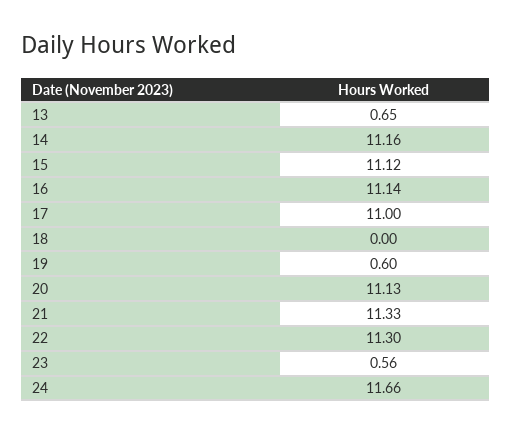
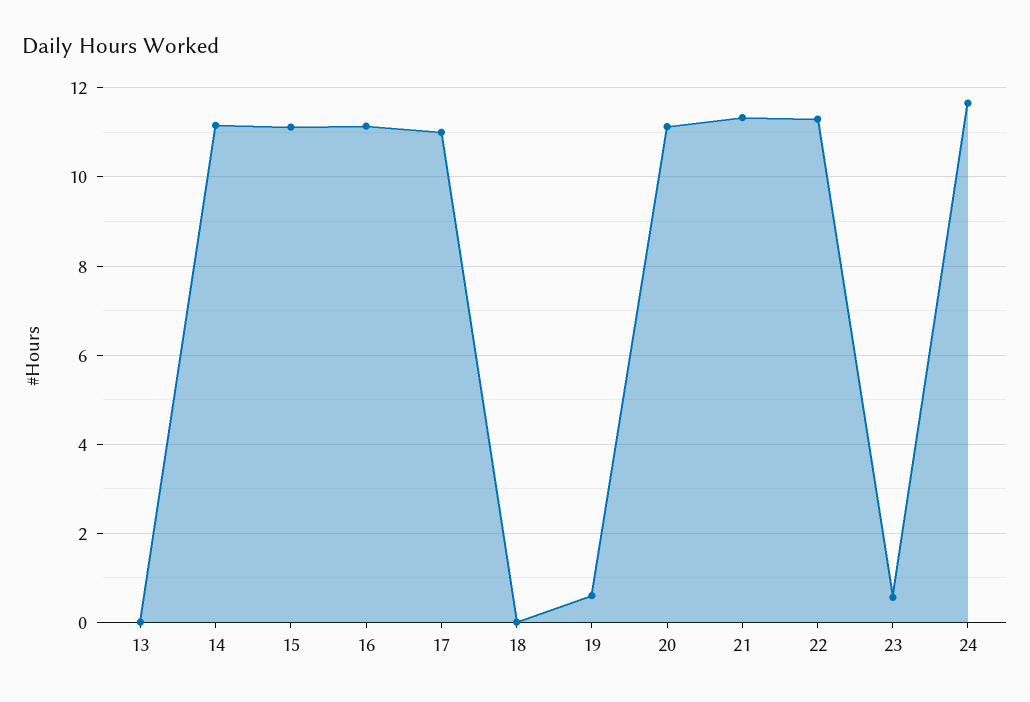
  {
-   "13": 0.65,
+   "13": 0,
    "14": 11.16,
    "15": 11.12,
    "16": 11.14,
    "17": 11,
    "18": 0,
    "19": 0.6,
    "20": 11.13,
    "21": 11.33,
    "22": 11.3,
    "23": 0.56,
    "24": 11.66
  }

